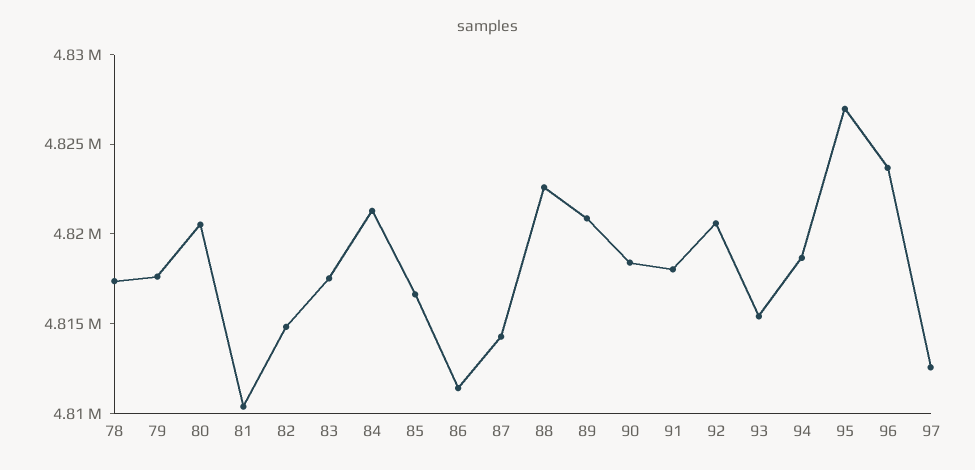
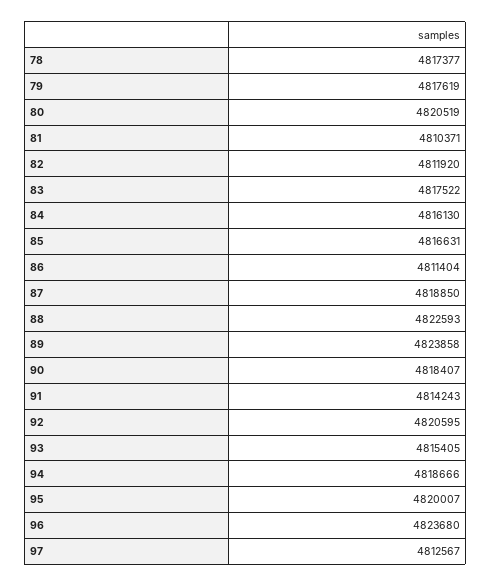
  {
    "78": 4817377,
    "79": 4817619,
    "80": 4820519,
    "81": 4810371,
-   "82": 4815000,
+   "82": 4811920,
    "83": 4817522,
-   "84": 4821000,
+   "84": 4816130,
    "85": 4816631,
    "86": 4811404,
-   "87": 4814000,
+   "87": 4818850,
    "88": 4822593,
-   "89": 4821000,
+   "89": 4823858,
    "90": 4818407,
-   "91": 4818000,
+   "91": 4814243,
    "92": 4820595,
    "93": 4815405,
    "94": 4818666,
-   "95": 4827000,
+   "95": 4820007,
    "96": 4823680,
    "97": 4812567
  }

